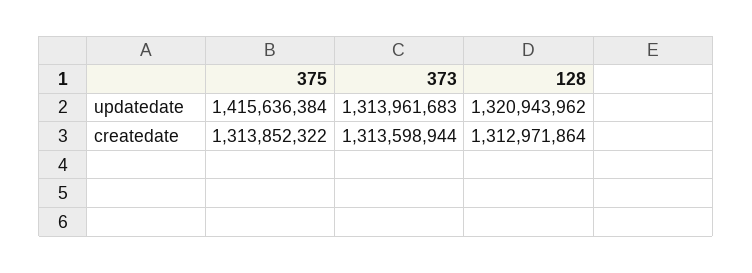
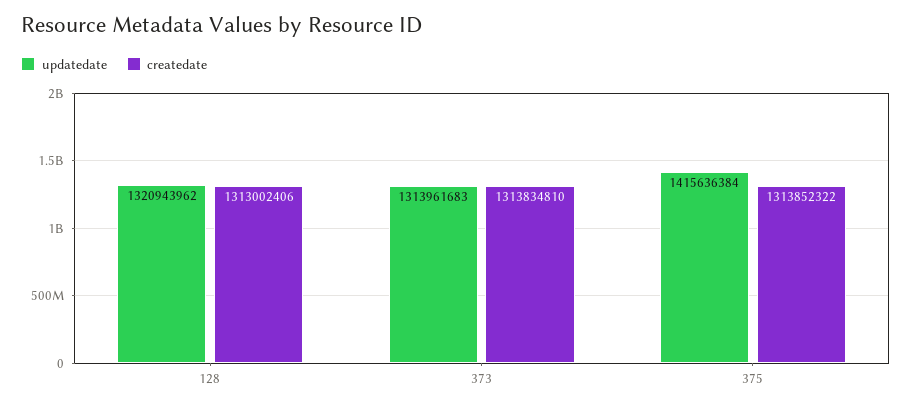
  {
    "updatedate": {
      "375": 1415636384,
      "373": 1313961683,
      "128": 1320943962
    },
    "createdate": {
      "375": 1313852322,
-     "373": 1313598944,
+     "373": 1313834810,
-     "128": 1312971864
+     "128": 1313002406
    }
  }

